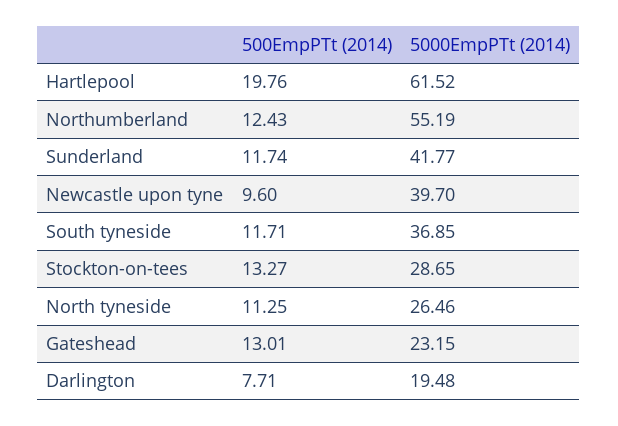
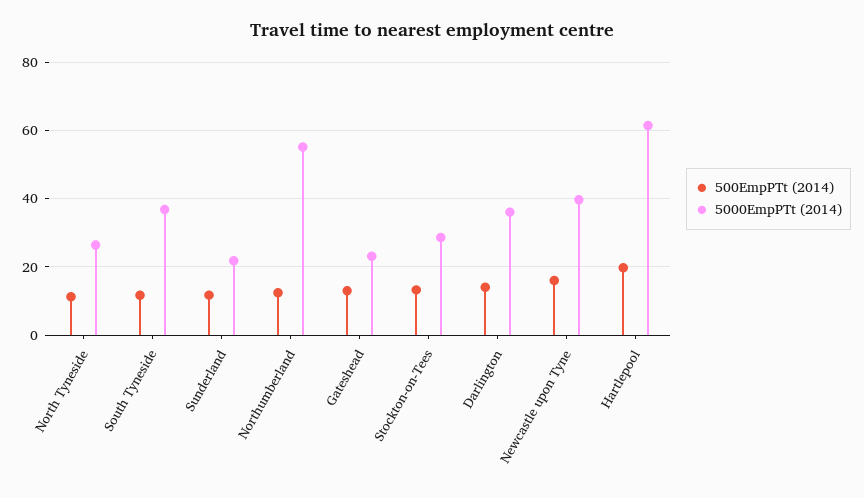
  {
    "500EmpPTt (2014)": {
      "Hartlepool": 19.76,
      "Northumberland": 12.43,
      "Sunderland": 11.74,
-     "Newcastle upon tyne": 9.6,
+     "Newcastle upon tyne": 16,
      "South tyneside": 11.71,
      "Stockton-on-tees": 13.27,
      "North tyneside": 11.25,
      "Gateshead": 13.01,
-     "Darlington": 7.71
+     "Darlington": 14
    },
    "5000EmpPTt (2014)": {
      "Hartlepool": 61.52,
      "Northumberland": 55.19,
-     "Sunderland": 41.77,
+     "Sunderland": 22,
      "Newcastle upon tyne": 39.7,
      "South tyneside": 36.85,
      "Stockton-on-tees": 28.65,
      "North tyneside": 26.46,
      "Gateshead": 23.15,
-     "Darlington": 19.48
+     "Darlington": 36
    }
  }

